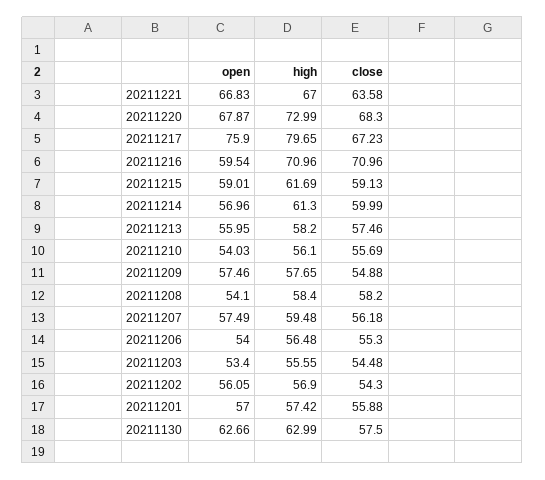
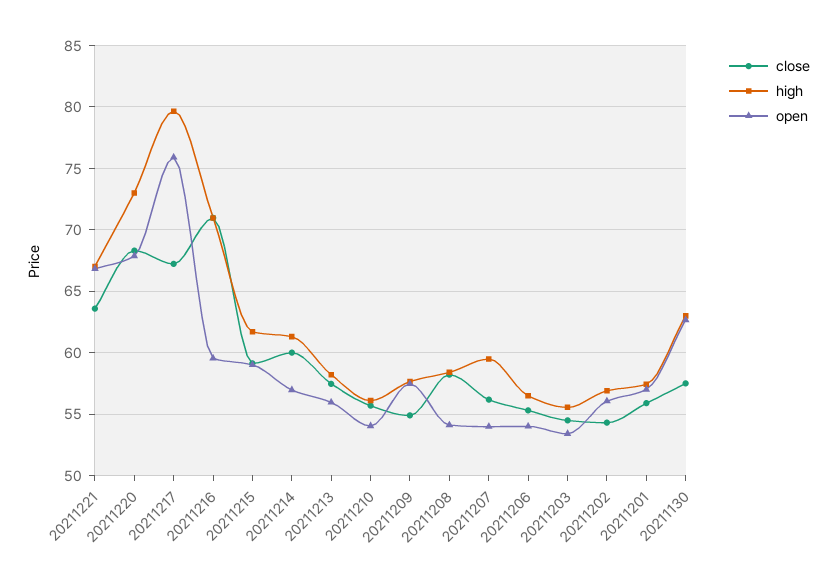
  {
    "open": {
      "20211221": 66.83,
      "20211220": 67.87,
      "20211217": 75.9,
      "20211216": 59.54,
      "20211215": 59.01,
      "20211214": 56.96,
      "20211213": 55.95,
      "20211210": 54.03,
      "20211209": 57.46,
      "20211208": 54.1,
-     "20211207": 57.49,
+     "20211207": 54,
      "20211206": 54,
      "20211203": 53.4,
      "20211202": 56.05,
      "20211201": 57,
      "20211130": 62.66
    },
    "high": {
      "20211221": 67,
      "20211220": 72.99,
      "20211217": 79.65,
      "20211216": 70.96,
      "20211215": 61.69,
      "20211214": 61.3,
      "20211213": 58.2,
      "20211210": 56.1,
      "20211209": 57.65,
      "20211208": 58.4,
      "20211207": 59.48,
      "20211206": 56.48,
      "20211203": 55.55,
      "20211202": 56.9,
      "20211201": 57.42,
      "20211130": 62.99
    },
    "close": {
      "20211221": 63.58,
      "20211220": 68.3,
      "20211217": 67.23,
      "20211216": 70.96,
      "20211215": 59.13,
      "20211214": 59.99,
      "20211213": 57.46,
      "20211210": 55.69,
      "20211209": 54.88,
      "20211208": 58.2,
      "20211207": 56.18,
      "20211206": 55.3,
      "20211203": 54.48,
      "20211202": 54.3,
      "20211201": 55.88,
      "20211130": 57.5
    }
  }

